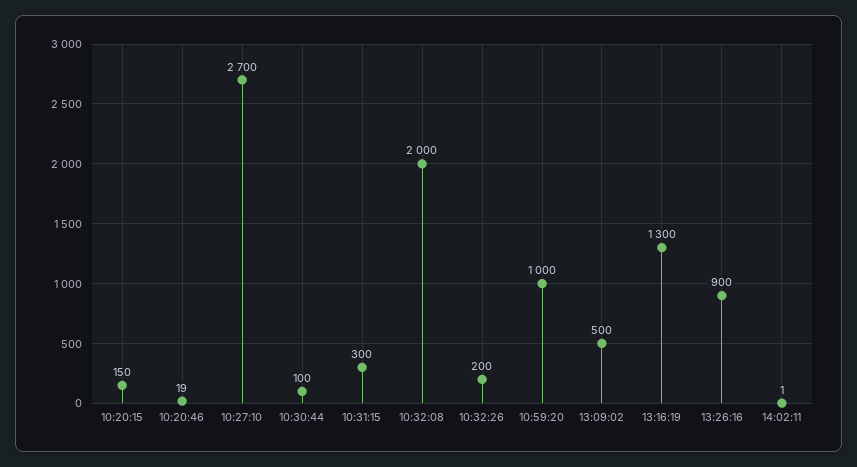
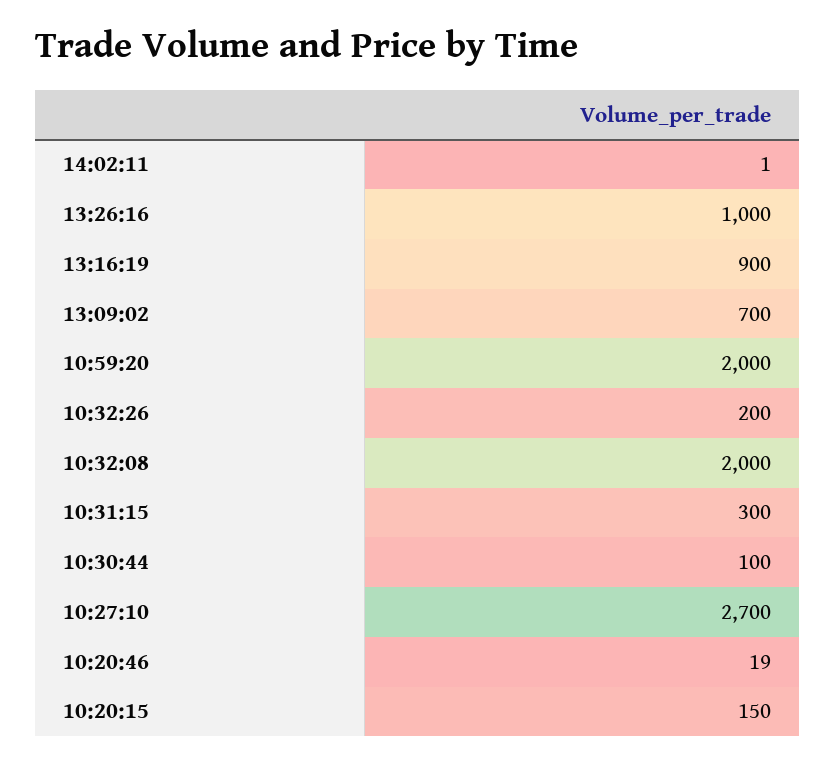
  {
    "10:20:15": 150,
    "10:20:46": 19,
    "10:27:10": 2700,
    "10:30:44": 100,
    "10:31:15": 300,
    "10:32:08": 2000,
    "10:32:26": 200,
-   "10:59:20": 1000,
+   "10:59:20": 2000,
-   "13:09:02": 500,
+   "13:09:02": 700,
-   "13:16:19": 1300,
+   "13:16:19": 900,
-   "13:26:16": 900,
+   "13:26:16": 1000,
    "14:02:11": 1
  }

